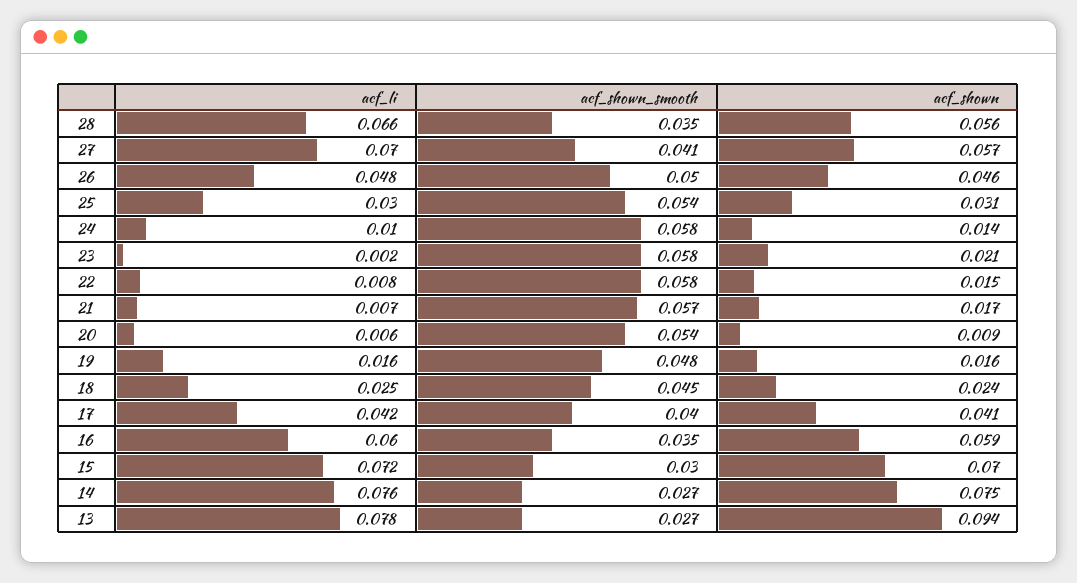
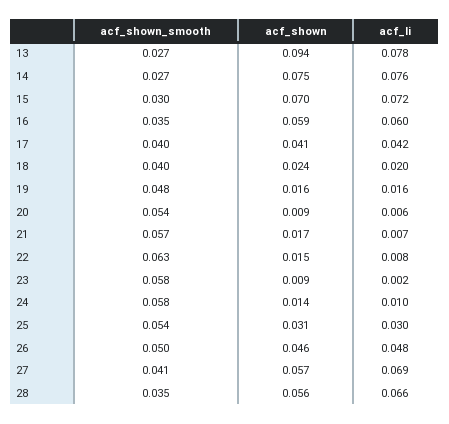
  {
    "acf_li": {
      "28": 0.066,
-     "27": 0.07,
+     "27": 0.069,
      "26": 0.048,
      "25": 0.03,
      "24": 0.01,
      "23": 0.002,
      "22": 0.008,
      "21": 0.007,
      "20": 0.006,
      "19": 0.016,
-     "18": 0.025,
+     "18": 0.02,
      "17": 0.042,
      "16": 0.06,
      "15": 0.072,
      "14": 0.076,
      "13": 0.078
    },
    "acf_shown_smooth": {
      "28": 0.035,
      "27": 0.041,
      "26": 0.05,
      "25": 0.054,
      "24": 0.058,
      "23": 0.058,
-     "22": 0.058,
+     "22": 0.063,
      "21": 0.057,
      "20": 0.054,
      "19": 0.048,
-     "18": 0.045,
+     "18": 0.04,
      "17": 0.04,
      "16": 0.035,
      "15": 0.03,
      "14": 0.027,
      "13": 0.027
    },
    "acf_shown": {
      "28": 0.056,
      "27": 0.057,
      "26": 0.046,
      "25": 0.031,
      "24": 0.014,
-     "23": 0.021,
+     "23": 0.009,
      "22": 0.015,
      "21": 0.017,
      "20": 0.009,
      "19": 0.016,
      "18": 0.024,
      "17": 0.041,
      "16": 0.059,
      "15": 0.07,
      "14": 0.075,
      "13": 0.094
    }
  }

